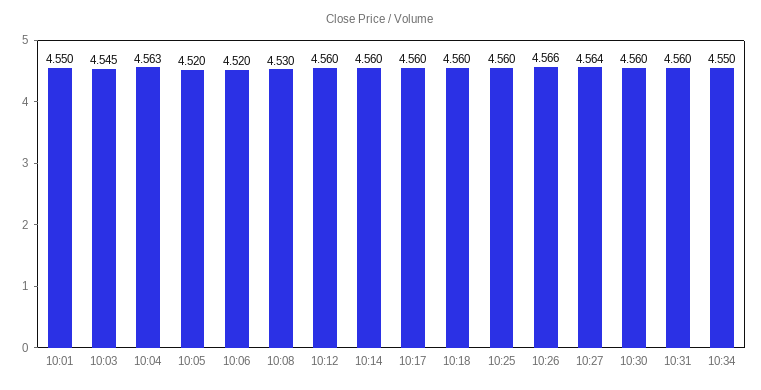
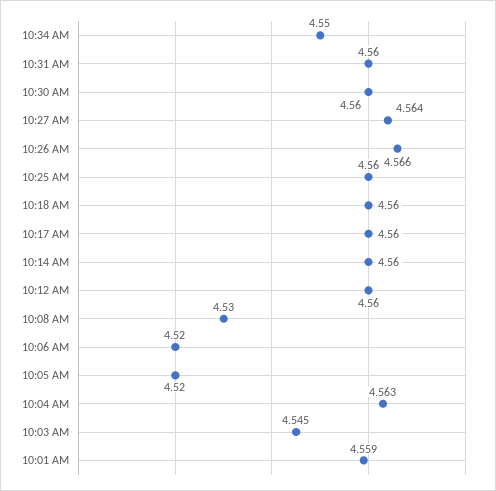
  {
-   "10:01": 4.55,
+   "10:01": 4.559,
    "10:03": 4.545,
    "10:04": 4.563,
    "10:05": 4.52,
    "10:06": 4.52,
    "10:08": 4.53,
    "10:12": 4.56,
    "10:14": 4.56,
    "10:17": 4.56,
    "10:18": 4.56,
    "10:25": 4.56,
    "10:26": 4.566,
    "10:27": 4.564,
    "10:30": 4.56,
    "10:31": 4.56,
    "10:34": 4.55
  }

